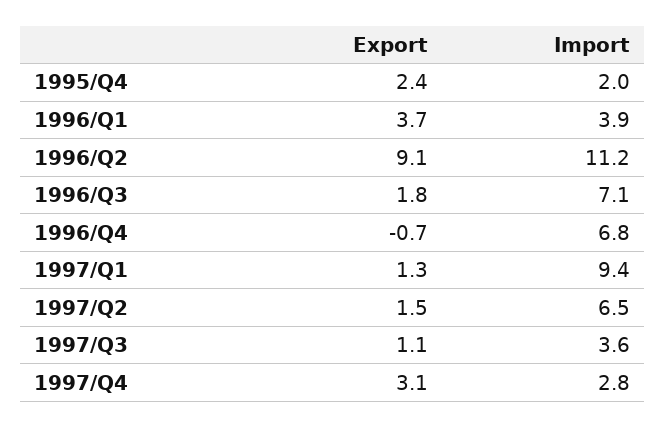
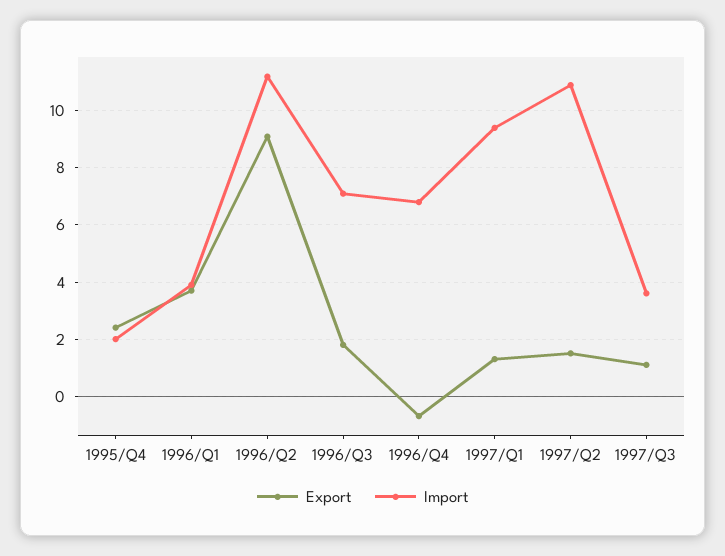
  {
    "Export": {
      "1995/Q4": 2.4,
      "1996/Q1": 3.7,
      "1996/Q2": 9.1,
      "1996/Q3": 1.8,
      "1996/Q4": -0.7,
      "1997/Q1": 1.3,
      "1997/Q2": 1.5,
-     "1997/Q3": 1.1,
+     "1997/Q3": 1.1
-     "1997/Q4": 3.1
    },
    "Import": {
      "1995/Q4": 2,
      "1996/Q1": 3.9,
      "1996/Q2": 11.2,
      "1996/Q3": 7.1,
      "1996/Q4": 6.8,
      "1997/Q1": 9.4,
-     "1997/Q2": 6.5,
+     "1997/Q2": 11,
-     "1997/Q3": 3.6,
+     "1997/Q3": 3.6
-     "1997/Q4": 2.8
    }
  }

